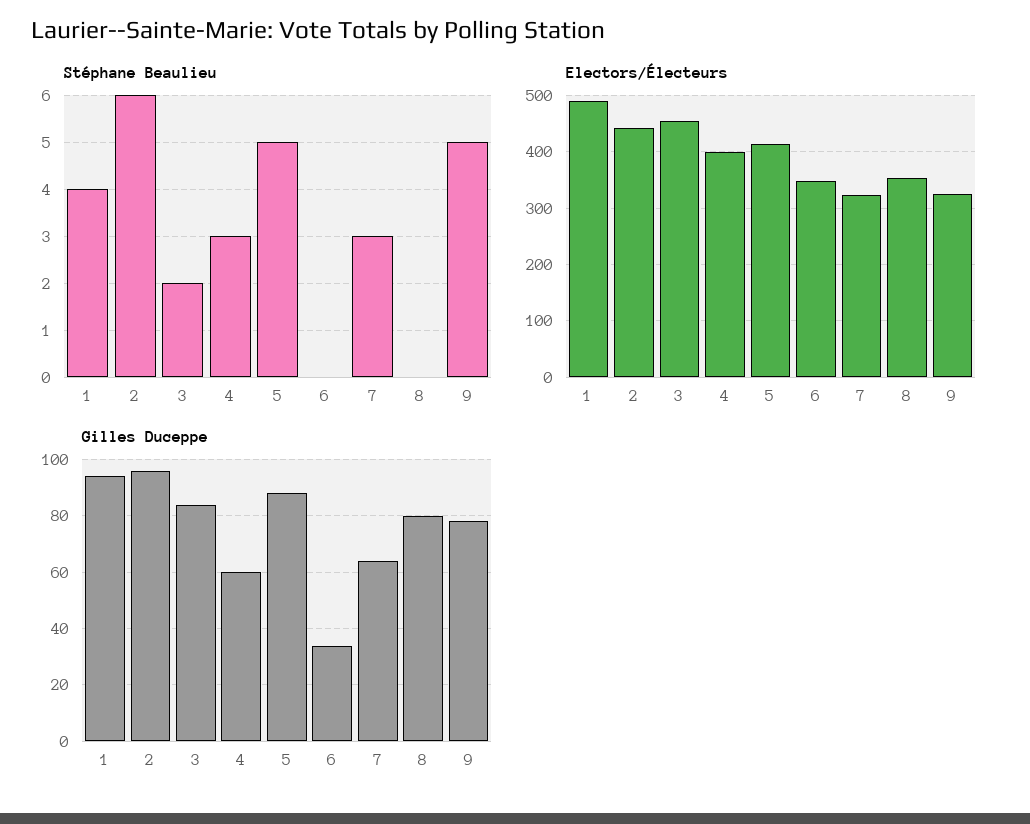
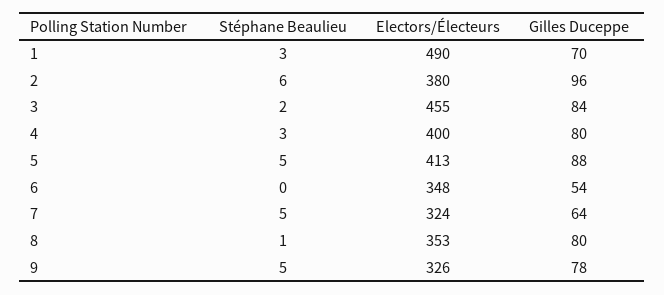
  {
    "Stéphane Beaulieu": {
-     "1": 4,
+     "1": 3,
      "2": 6,
      "3": 2,
      "4": 3,
      "5": 5,
      "6": 0,
-     "7": 3,
+     "7": 5,
-     "8": 0,
+     "8": 1,
      "9": 5
    },
    "Electors/Électeurs": {
      "1": 490,
-     "2": 440,
+     "2": 380,
      "3": 455,
      "4": 400,
      "5": 413,
      "6": 348,
      "7": 324,
      "8": 353,
      "9": 326
    },
    "Gilles Duceppe": {
-     "1": 95,
+     "1": 70,
      "2": 96,
      "3": 84,
-     "4": 60,
+     "4": 80,
      "5": 88,
-     "6": 35,
+     "6": 54,
      "7": 64,
      "8": 80,
      "9": 78
    }
  }

